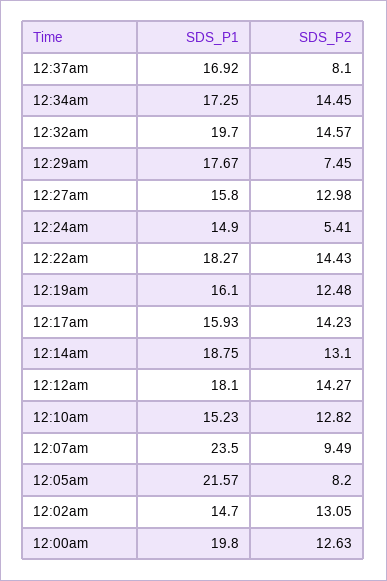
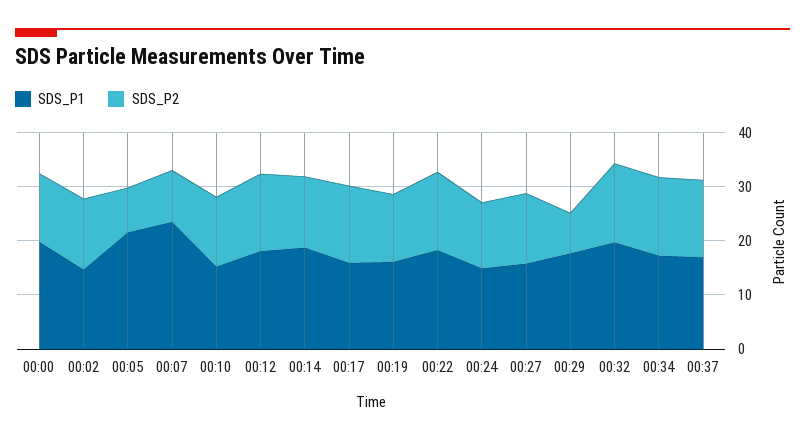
  {
    "SDS_P1": {
      "12:37am": 16.92,
      "12:34am": 17.25,
      "12:32am": 19.7,
      "12:29am": 17.67,
      "12:27am": 15.8,
      "12:24am": 14.9,
      "12:22am": 18.27,
      "12:19am": 16.1,
      "12:17am": 15.93,
      "12:14am": 18.75,
      "12:12am": 18.1,
      "12:10am": 15.23,
      "12:07am": 23.5,
      "12:05am": 21.57,
      "12:02am": 14.7,
      "12:00am": 19.8
    },
    "SDS_P2": {
-     "12:37am": 8.1,
+     "12:37am": 14,
      "12:34am": 14.45,
      "12:32am": 14.57,
      "12:29am": 7.45,
      "12:27am": 12.98,
-     "12:24am": 5.41,
+     "12:24am": 12,
      "12:22am": 14.43,
      "12:19am": 12.48,
      "12:17am": 14.23,
      "12:14am": 13.1,
      "12:12am": 14.27,
      "12:10am": 12.82,
      "12:07am": 9.49,
      "12:05am": 8.2,
      "12:02am": 13.05,
      "12:00am": 12.63
    }
  }

